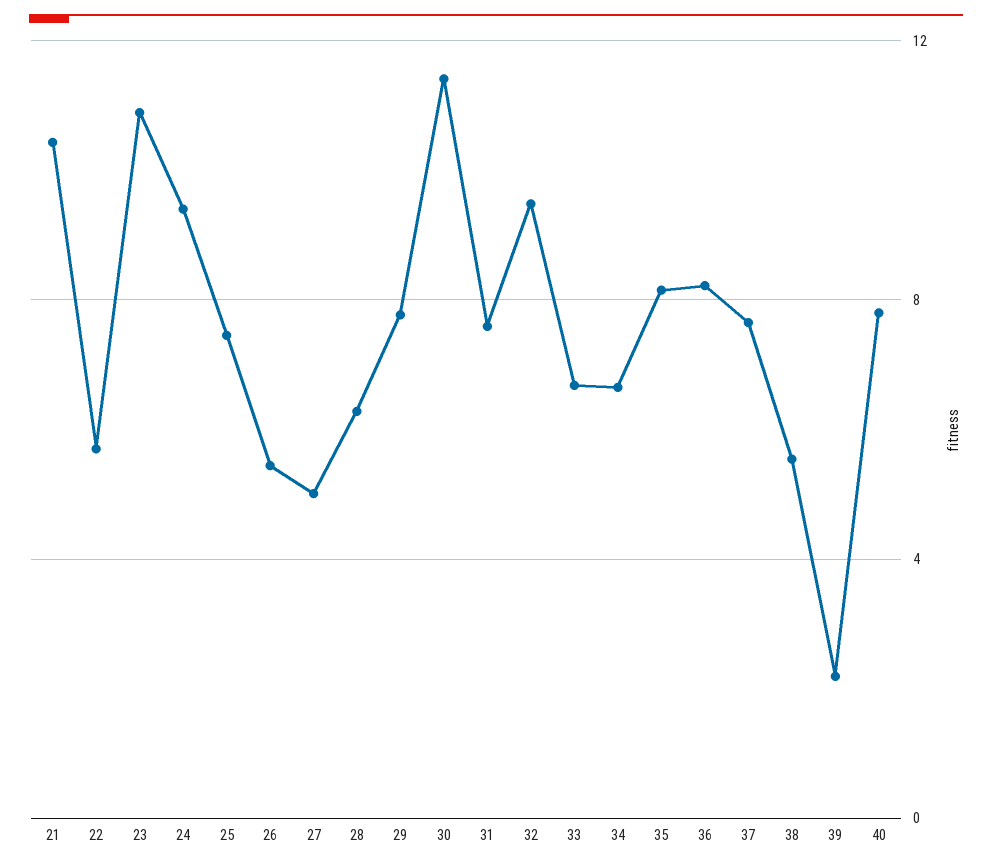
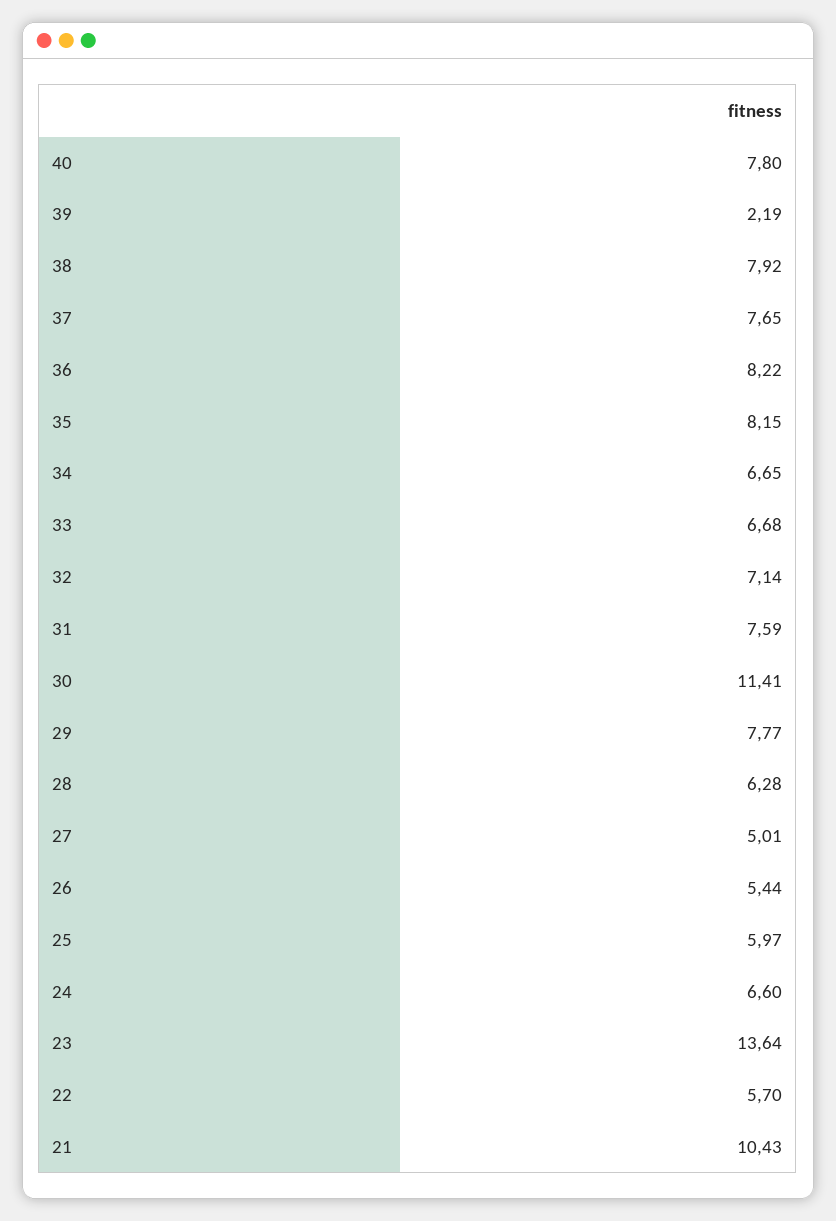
  {
    "21": 10.43,
    "22": 5.7,
-   "23": 11,
+   "23": 13.64,
-   "24": 9.5,
+   "24": 6.6,
-   "25": 7.5,
+   "25": 5.97,
    "26": 5.44,
    "27": 5.01,
    "28": 6.28,
    "29": 7.77,
    "30": 11.41,
    "31": 7.59,
-   "32": 9.5,
+   "32": 7.14,
    "33": 6.68,
    "34": 6.65,
    "35": 8.15,
    "36": 8.22,
    "37": 7.65,
-   "38": 5.5,
+   "38": 7.92,
    "39": 2.19,
    "40": 7.8
  }

